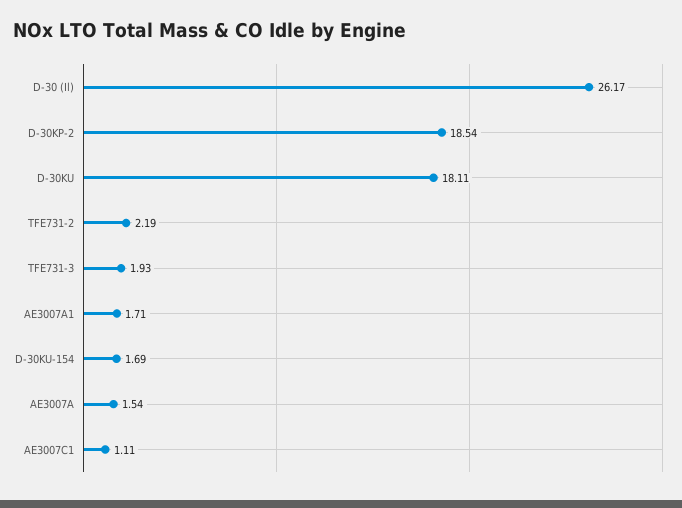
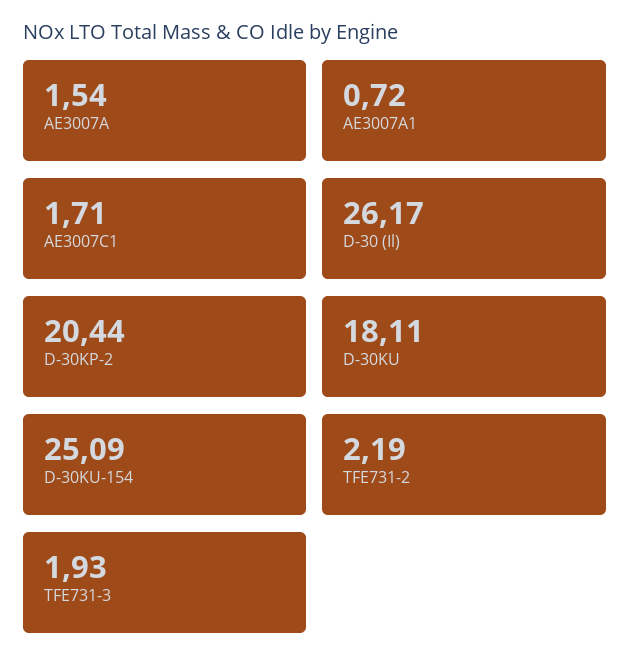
  {
    "D-30 (Il)": 26.17,
-   "D-30KP-2": 18.54,
+   "D-30KP-2": 20.44,
    "D-30KU": 18.11,
    "TFE731-2": 2.19,
    "TFE731-3": 1.93,
-   "AE3007A1": 1.71,
+   "AE3007A1": 0.72,
-   "D-30KU-154": 1.69,
+   "D-30KU-154": 25.09,
    "AE3007A": 1.54,
-   "AE3007C1": 1.11
+   "AE3007C1": 1.71
  }

